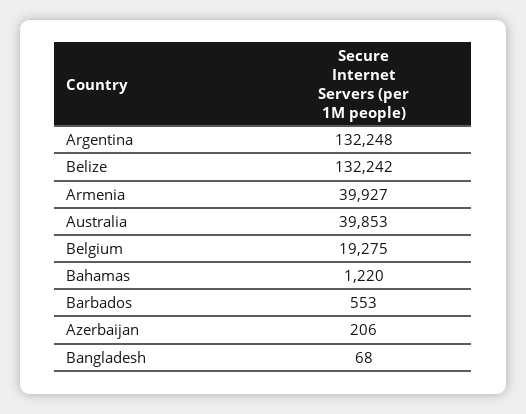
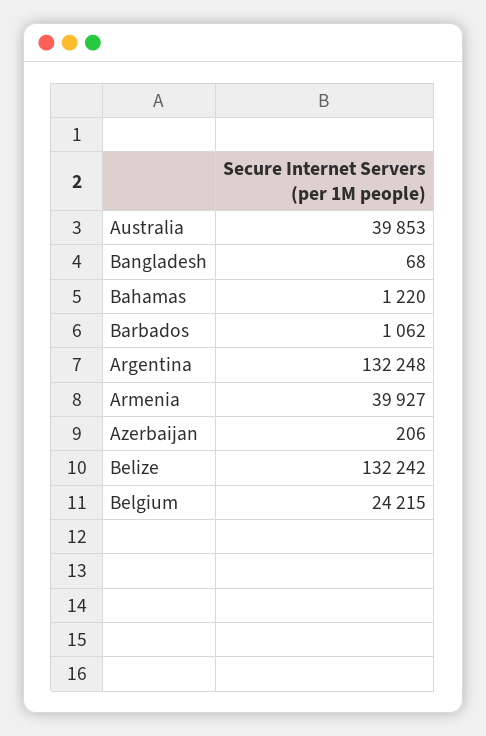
  {
    "Argentina": 132248,
    "Belize": 132242,
    "Armenia": 39927,
    "Australia": 39853,
-   "Belgium": 19275,
+   "Belgium": 24215,
    "Bahamas": 1220,
-   "Barbados": 553,
+   "Barbados": 1062,
    "Azerbaijan": 206,
    "Bangladesh": 68
  }

